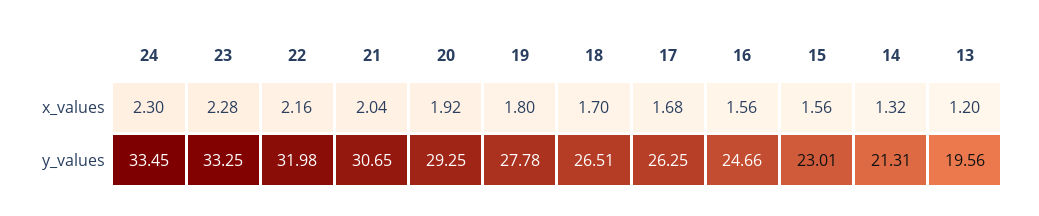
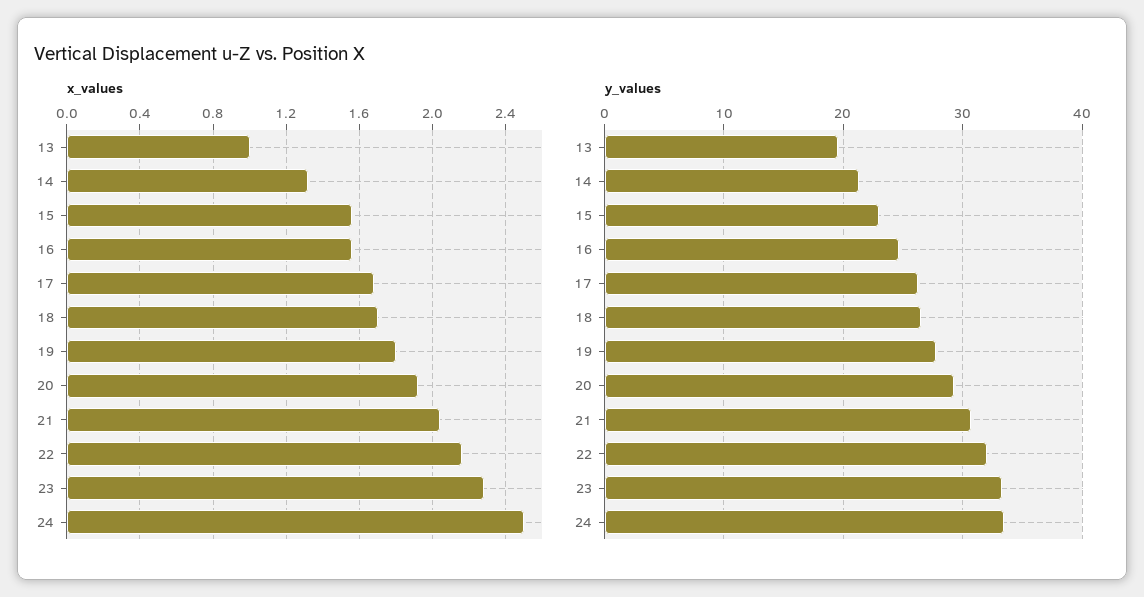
  {
    "x_values": {
-     "24": 2.3,
+     "24": 2.5,
      "23": 2.28,
      "22": 2.16,
      "21": 2.04,
      "20": 1.92,
      "19": 1.8,
      "18": 1.7,
      "17": 1.68,
      "16": 1.56,
      "15": 1.56,
      "14": 1.32,
-     "13": 1.2
+     "13": 1
    },
    "y_values": {
      "24": 33.45,
      "23": 33.25,
      "22": 31.98,
      "21": 30.65,
      "20": 29.25,
      "19": 27.78,
      "18": 26.51,
      "17": 26.25,
      "16": 24.66,
      "15": 23.01,
      "14": 21.31,
      "13": 19.56
    }
  }

